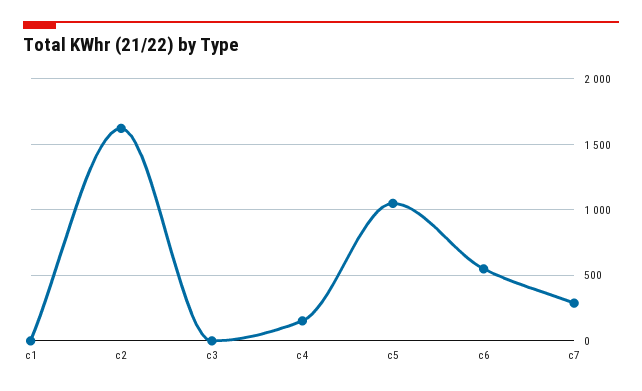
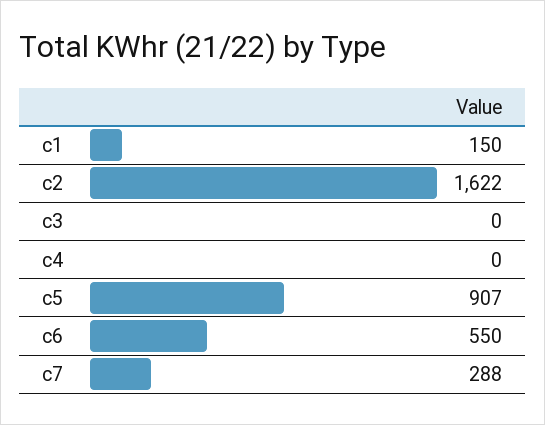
  {
-   "c1": 0,
+   "c1": 150,
    "c2": 1622,
    "c3": 0,
-   "c4": 150,
+   "c4": 0,
-   "c5": 1050,
+   "c5": 907,
    "c6": 550,
    "c7": 288
  }

